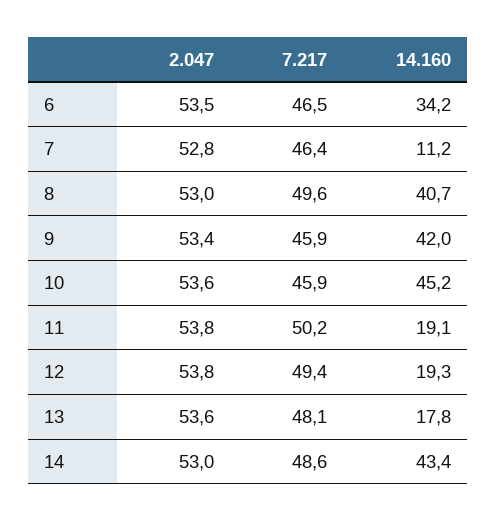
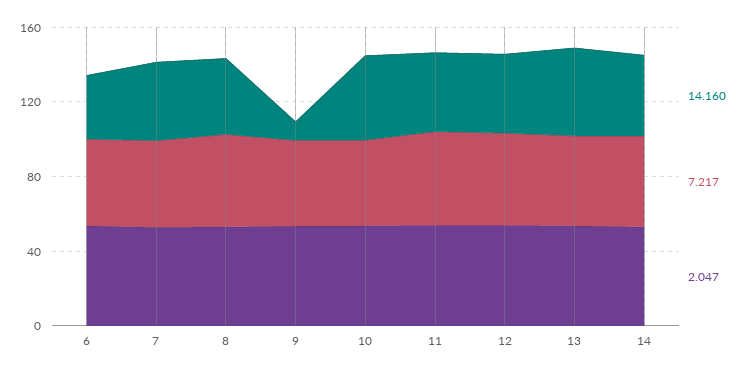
  {
    "2.047": {
      "6": 53.5,
      "7": 52.8,
      "8": 53,
      "9": 53.4,
      "10": 53.6,
      "11": 53.8,
      "12": 53.8,
      "13": 53.6,
      "14": 53
    },
    "7.217": {
      "6": 46.5,
      "7": 46.4,
      "8": 49.6,
      "9": 45.9,
      "10": 45.9,
      "11": 50.2,
      "12": 49.4,
      "13": 48.1,
      "14": 48.6
    },
    "14.160": {
      "6": 34.2,
-     "7": 11.2,
+     "7": 40,
      "8": 40.7,
-     "9": 42,
+     "9": 10,
      "10": 45.2,
-     "11": 19.1,
+     "11": 40,
-     "12": 19.3,
+     "12": 40,
-     "13": 17.8,
+     "13": 50,
      "14": 43.4
    }
  }

